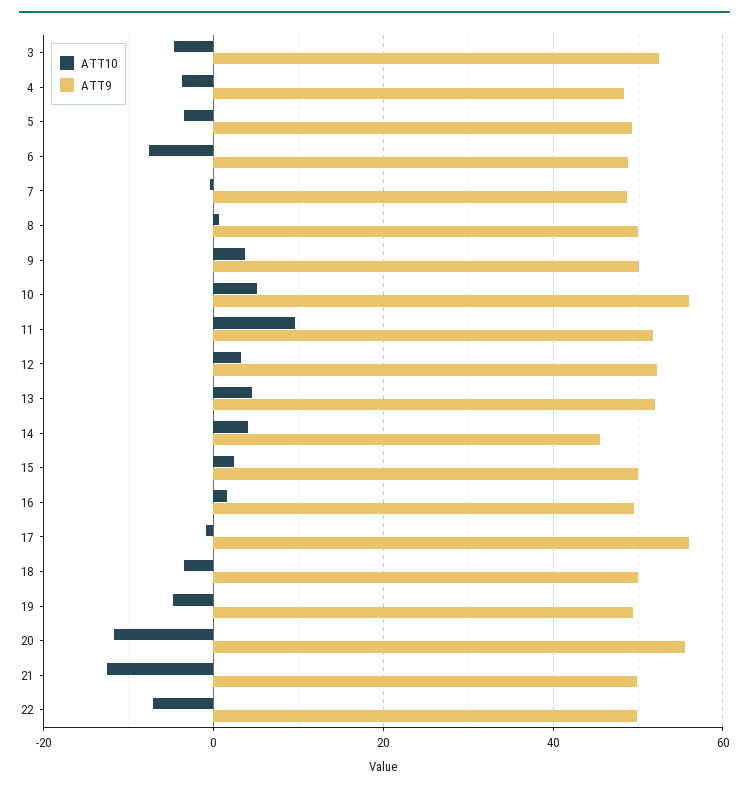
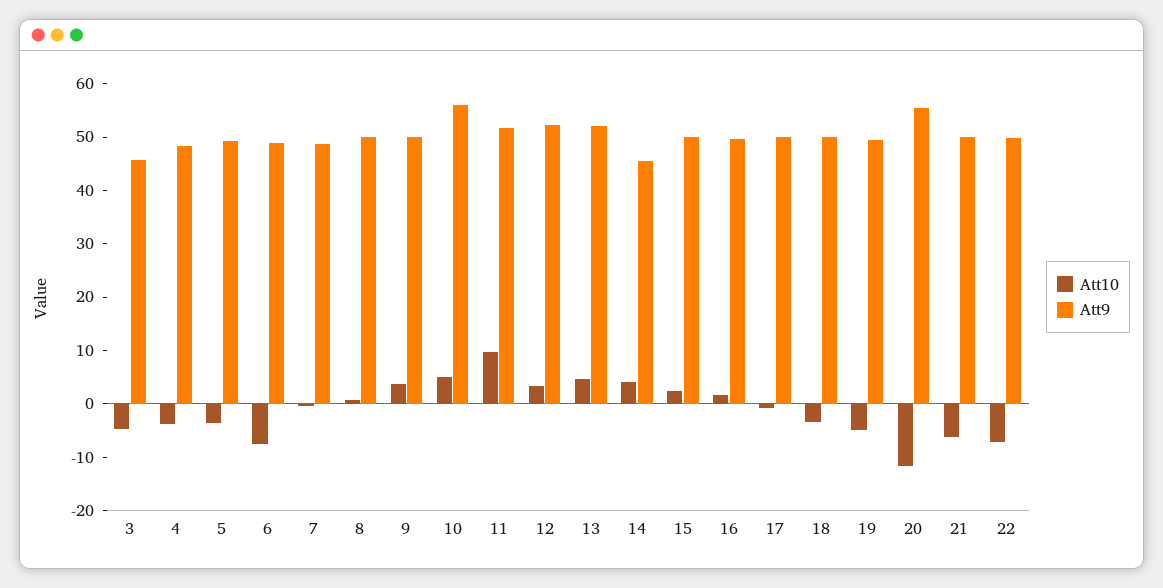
  {
    "ATT10": {
      "3": -4,
      "4": -4,
      "5": -4,
      "6": -8,
      "7": 0,
      "8": 0,
      "9": 4,
      "10": 6,
      "11": 10,
      "12": 4,
      "13": 4,
      "14": 4,
      "15": 2,
      "16": 2,
      "17": 0,
      "18": -4,
      "19": -4,
      "20": -12,
-     "21": -12,
+     "21": -6,
      "22": -8
    },
    "ATT9": {
-     "3": 52,
+     "3": 46,
      "4": 48,
      "5": 50,
      "6": 48,
      "7": 48,
      "8": 50,
      "9": 50,
      "10": 56,
      "11": 52,
      "12": 52,
      "13": 52,
      "14": 46,
      "15": 50,
      "16": 50,
-     "17": 56,
+     "17": 50,
      "18": 50,
      "19": 50,
      "20": 56,
      "21": 50,
      "22": 50
    }
  }

